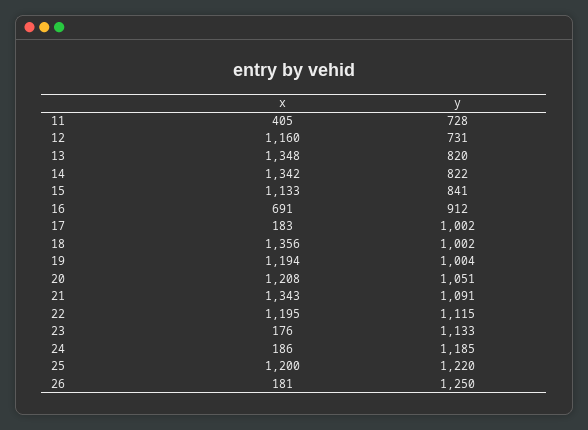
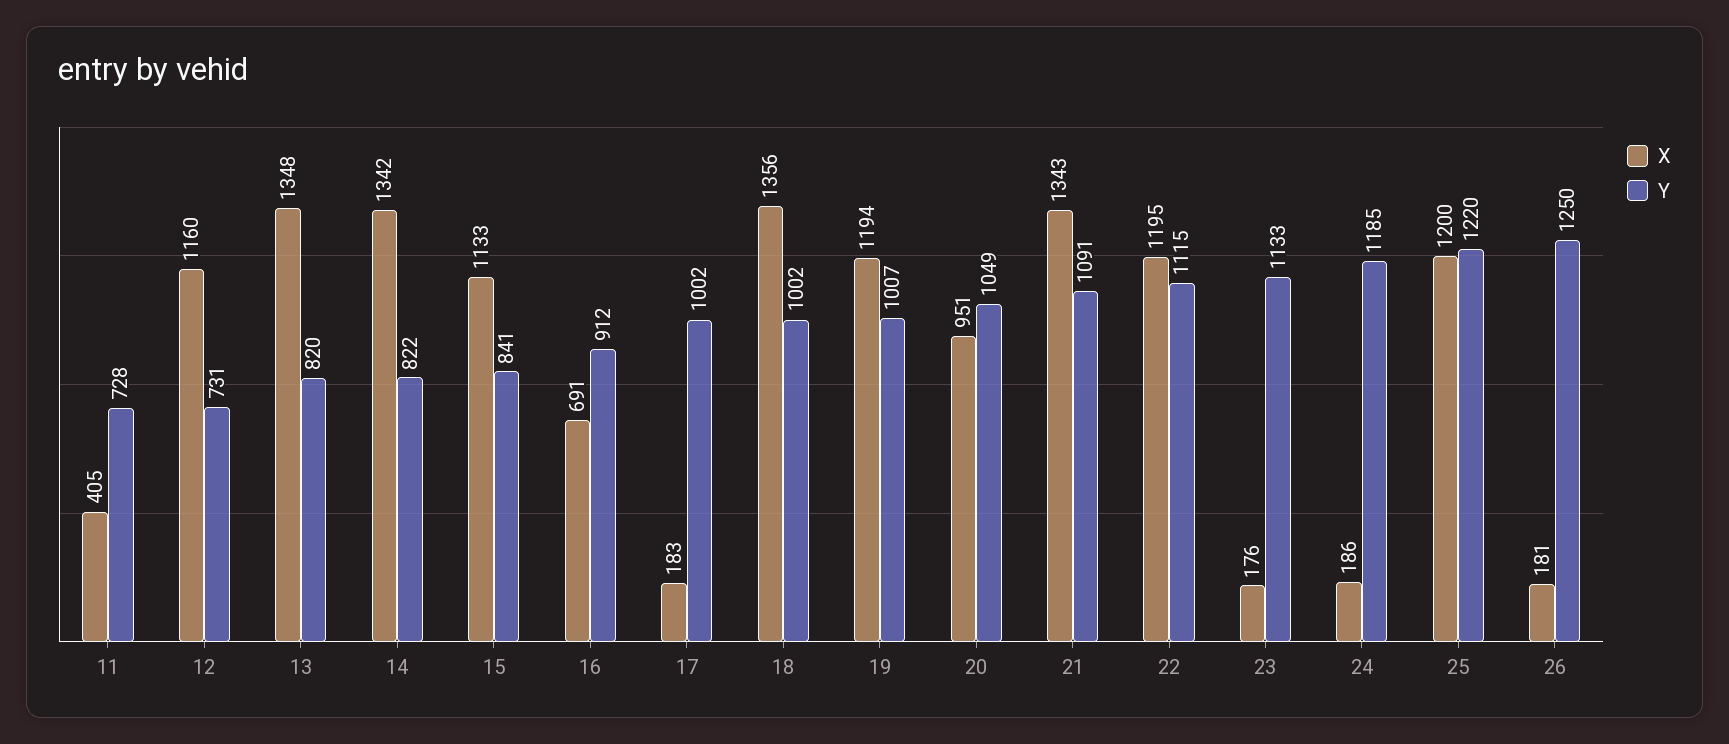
  {
    "x": {
      "11": 405,
      "12": 1160,
      "13": 1348,
      "14": 1342,
      "15": 1133,
      "16": 691,
      "17": 183,
      "18": 1356,
      "19": 1194,
-     "20": 1208,
+     "20": 951,
      "21": 1343,
      "22": 1195,
      "23": 176,
      "24": 186,
      "25": 1200,
      "26": 181
    },
    "y": {
      "11": 728,
      "12": 731,
      "13": 820,
      "14": 822,
      "15": 841,
      "16": 912,
      "17": 1002,
      "18": 1002,
-     "19": 1004,
+     "19": 1007,
-     "20": 1051,
+     "20": 1049,
      "21": 1091,
      "22": 1115,
      "23": 1133,
      "24": 1185,
      "25": 1220,
      "26": 1250
    }
  }

